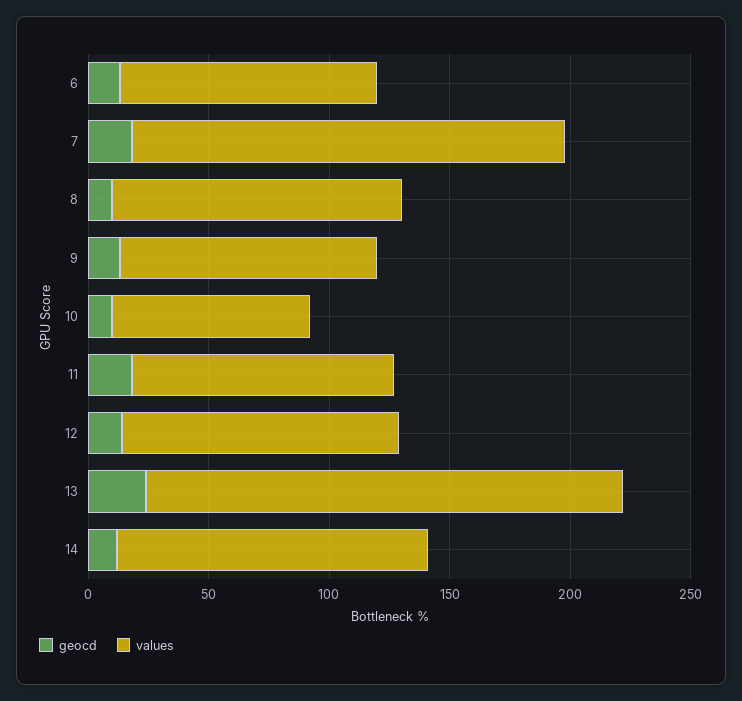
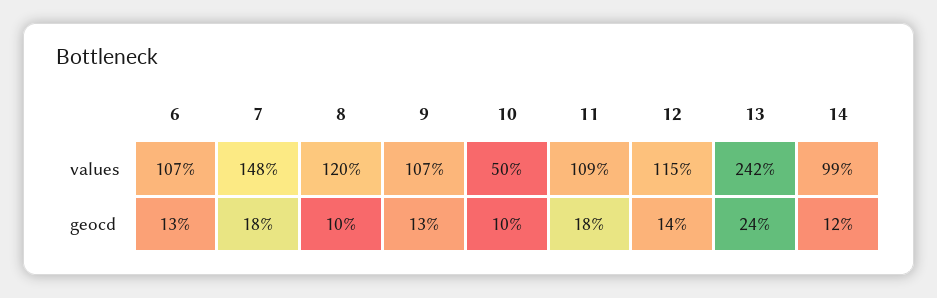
  {
    "geocd": {
      "6": 13,
      "7": 18,
      "8": 10,
      "9": 13,
      "10": 10,
      "11": 18,
      "12": 14,
      "13": 24,
      "14": 12
    },
    "values": {
      "6": 107,
-     "7": 180,
+     "7": 148,
      "8": 120,
      "9": 107,
-     "10": 80,
+     "10": 50,
      "11": 109,
      "12": 115,
-     "13": 200,
+     "13": 242,
-     "14": 130
+     "14": 99
    }
  }

